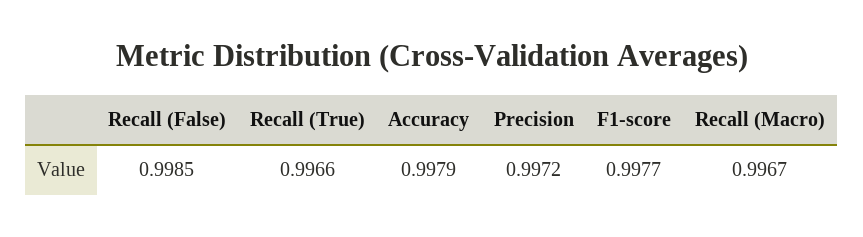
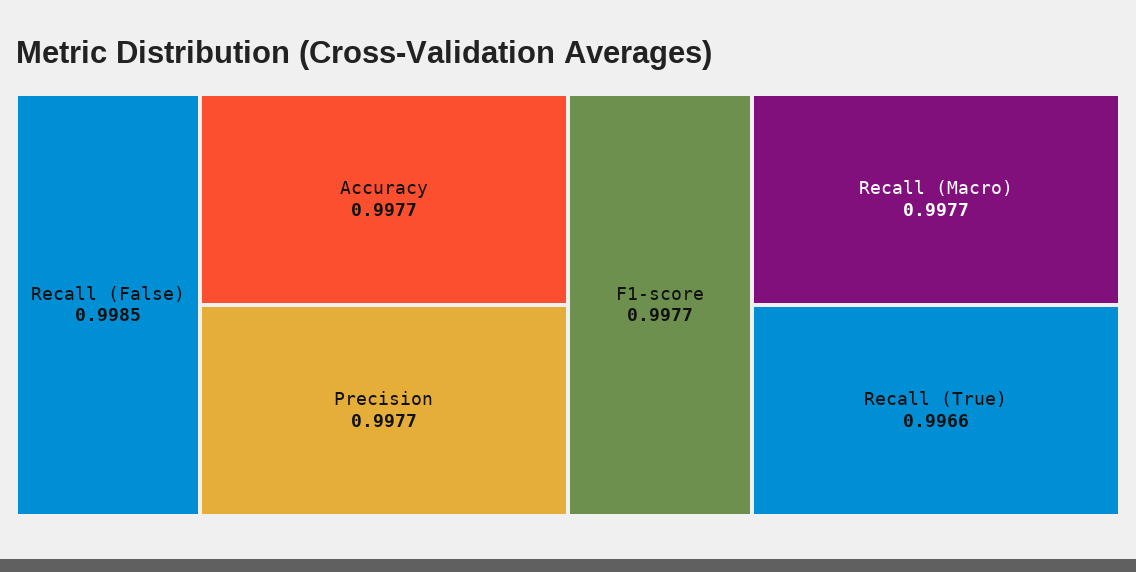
  {
    "Recall (False)": 0.9985,
    "Recall (True)": 0.9966,
-   "Accuracy": 0.9979,
+   "Accuracy": 0.9977,
-   "Precision": 0.9972,
+   "Precision": 0.9977,
    "F1-score": 0.9977,
-   "Recall (Macro)": 0.9967
+   "Recall (Macro)": 0.9977
  }

